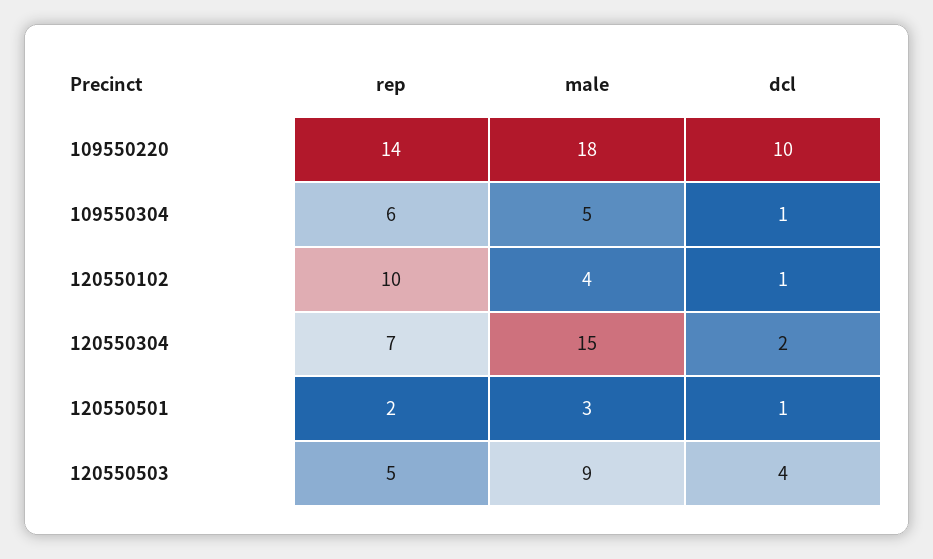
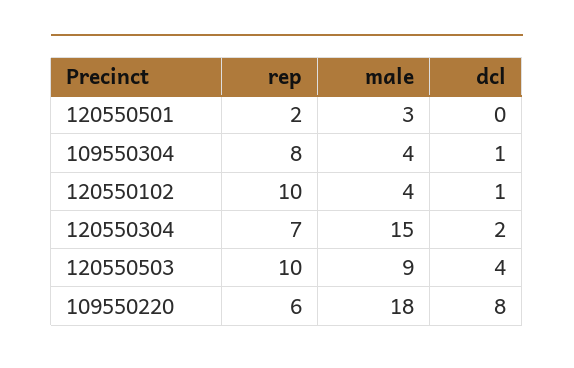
  {
    "rep": {
-     "109550220": 14,
+     "109550220": 6,
-     "109550304": 6,
+     "109550304": 8,
      "120550102": 10,
      "120550304": 7,
      "120550501": 2,
-     "120550503": 5
+     "120550503": 10
    },
    "male": {
      "109550220": 18,
-     "109550304": 5,
+     "109550304": 4,
      "120550102": 4,
      "120550304": 15,
      "120550501": 3,
      "120550503": 9
    },
    "dcl": {
-     "109550220": 10,
+     "109550220": 8,
      "109550304": 1,
      "120550102": 1,
      "120550304": 2,
-     "120550501": 1,
+     "120550501": 0,
      "120550503": 4
    }
  }

